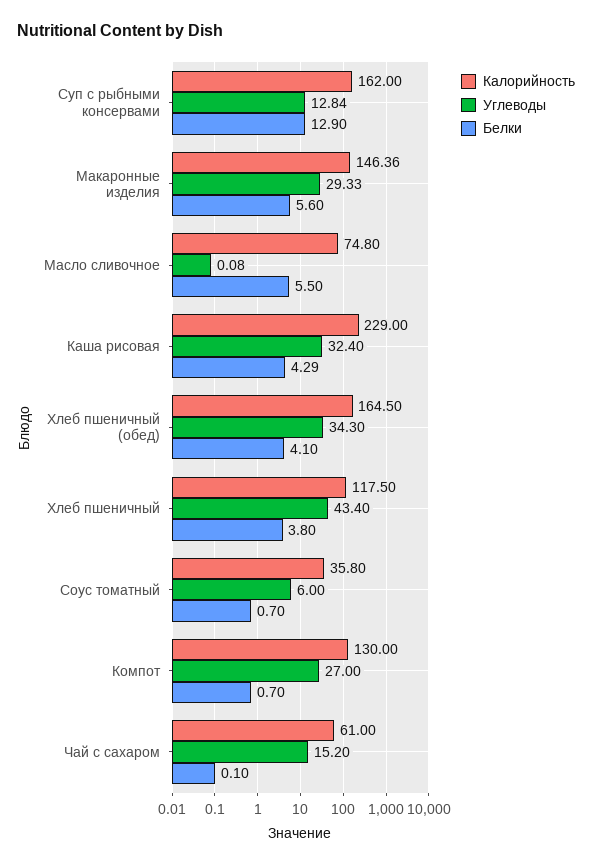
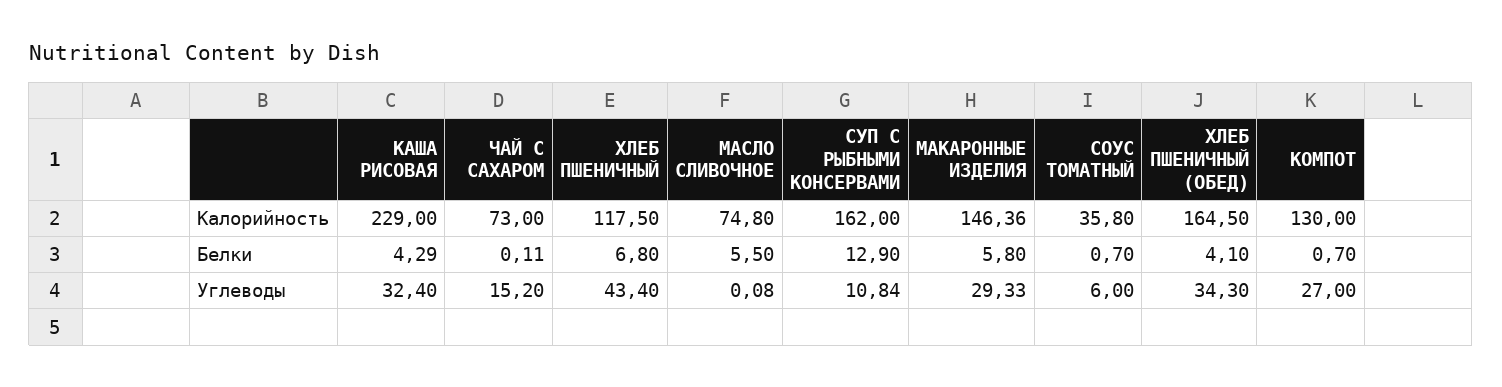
  {
    "Калорийность": {
      "Суп с рыбными консервами": 162,
      "Макаронные изделия": 146.36,
      "Масло сливочное": 74.8,
      "Каша рисовая": 229,
      "Хлеб пшеничный (обед)": 164.5,
      "Хлеб пшеничный": 117.5,
      "Соус томатный": 35.8,
      "Компот": 130,
-     "Чай с сахаром": 61
+     "Чай с сахаром": 73
    },
    "Углеводы": {
-     "Суп с рыбными консервами": 12.84,
+     "Суп с рыбными консервами": 10.84,
      "Макаронные изделия": 29.33,
      "Масло сливочное": 0.08,
      "Каша рисовая": 32.4,
      "Хлеб пшеничный (обед)": 34.3,
      "Хлеб пшеничный": 43.4,
      "Соус томатный": 6,
      "Компот": 27,
      "Чай с сахаром": 15.2
    },
    "Белки": {
      "Суп с рыбными консервами": 12.9,
-     "Макаронные изделия": 5.6,
+     "Макаронные изделия": 5.8,
      "Масло сливочное": 5.5,
      "Каша рисовая": 4.29,
      "Хлеб пшеничный (обед)": 4.1,
-     "Хлеб пшеничный": 3.8,
+     "Хлеб пшеничный": 6.8,
      "Соус томатный": 0.7,
      "Компот": 0.7,
-     "Чай с сахаром": 0.1
+     "Чай с сахаром": 0.11
    }
  }

